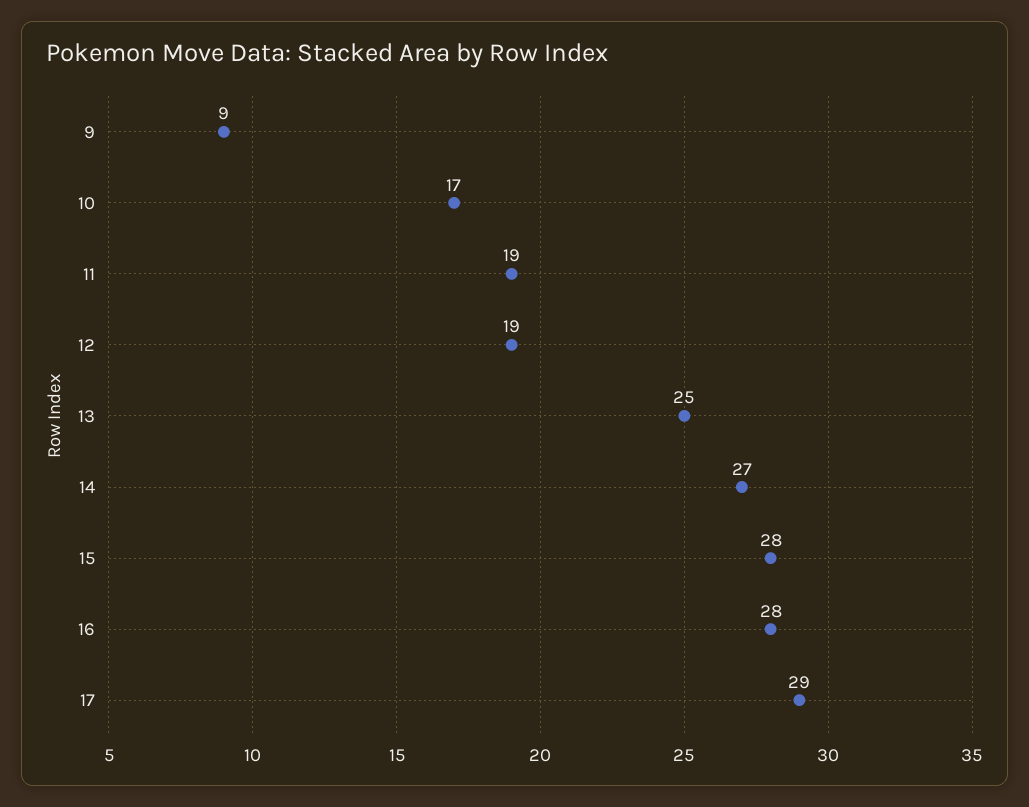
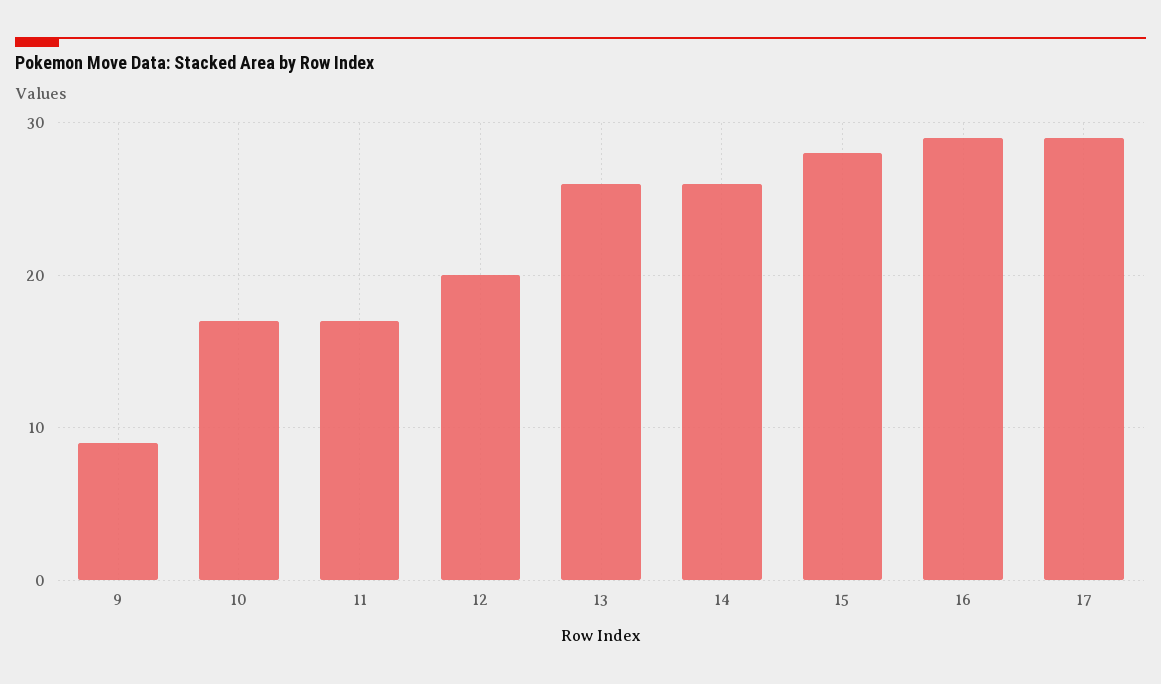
  {
    "9": 9,
    "10": 17,
-   "11": 19,
+   "11": 17,
-   "12": 19,
+   "12": 20,
-   "13": 25,
+   "13": 26,
-   "14": 27,
+   "14": 26,
    "15": 28,
-   "16": 28,
+   "16": 29,
    "17": 29
  }

